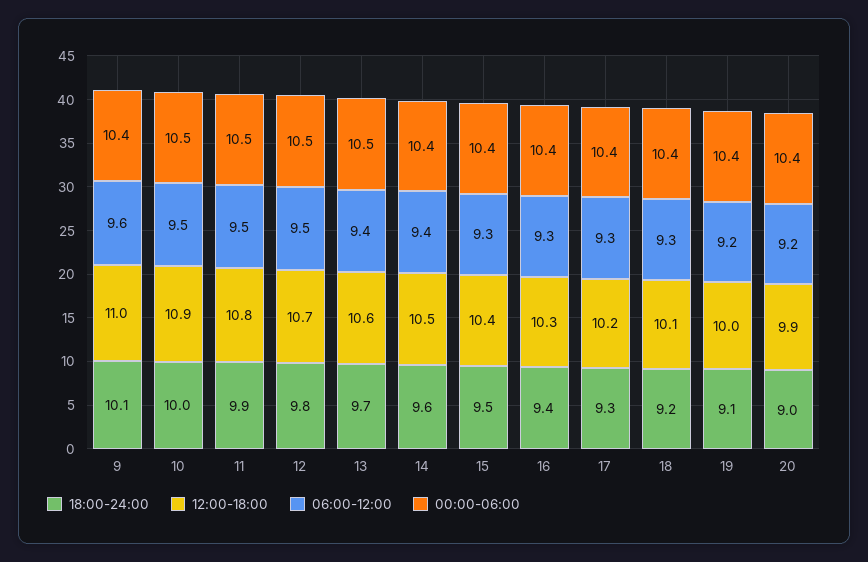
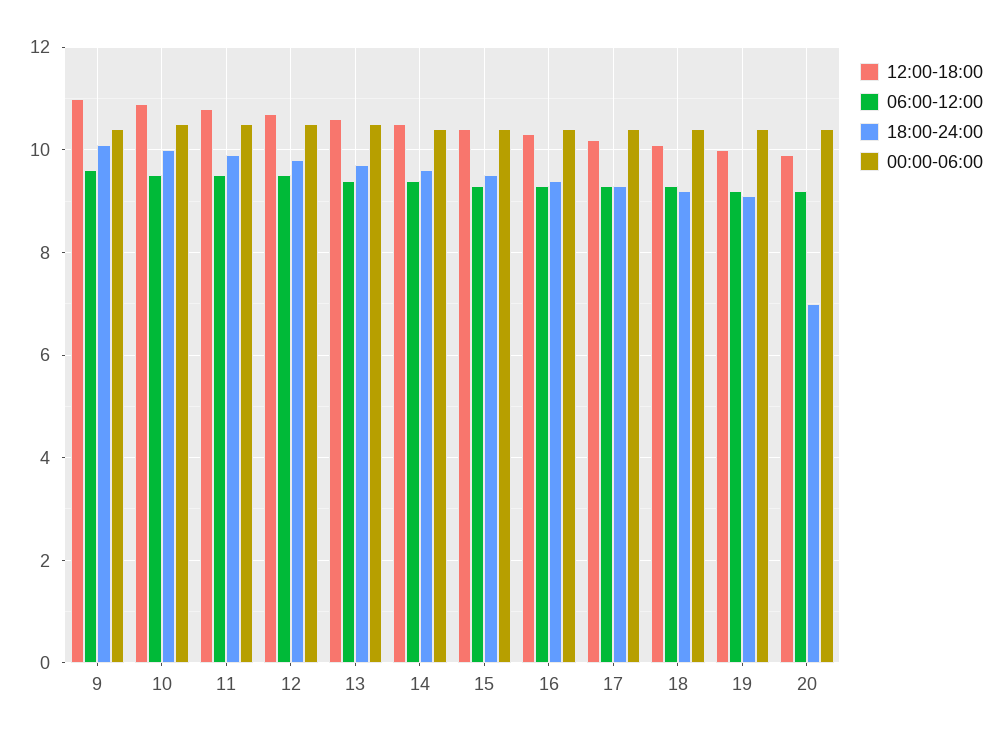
  {
    "18:00-24:00": {
      "9": 10.1,
      "10": 10,
      "11": 9.9,
      "12": 9.8,
      "13": 9.7,
      "14": 9.6,
      "15": 9.5,
      "16": 9.4,
      "17": 9.3,
      "18": 9.2,
      "19": 9.1,
-     "20": 9
+     "20": 7
    },
    "12:00-18:00": {
      "9": 11,
      "10": 10.9,
      "11": 10.8,
      "12": 10.7,
      "13": 10.6,
      "14": 10.5,
      "15": 10.4,
      "16": 10.3,
      "17": 10.2,
      "18": 10.1,
      "19": 10,
      "20": 9.9
    },
    "06:00-12:00": {
      "9": 9.6,
      "10": 9.5,
      "11": 9.5,
      "12": 9.5,
      "13": 9.4,
      "14": 9.4,
      "15": 9.3,
      "16": 9.3,
      "17": 9.3,
      "18": 9.3,
      "19": 9.2,
      "20": 9.2
    },
    "00:00-06:00": {
      "9": 10.4,
      "10": 10.5,
      "11": 10.5,
      "12": 10.5,
      "13": 10.5,
      "14": 10.4,
      "15": 10.4,
      "16": 10.4,
      "17": 10.4,
      "18": 10.4,
      "19": 10.4,
      "20": 10.4
    }
  }

